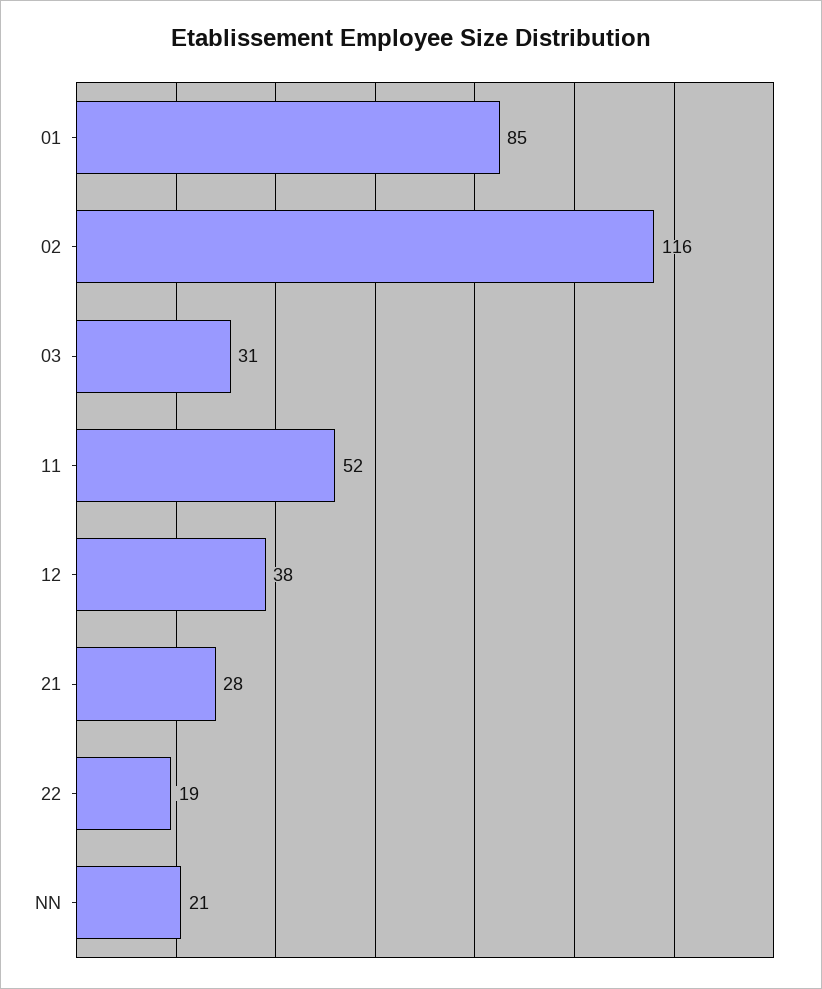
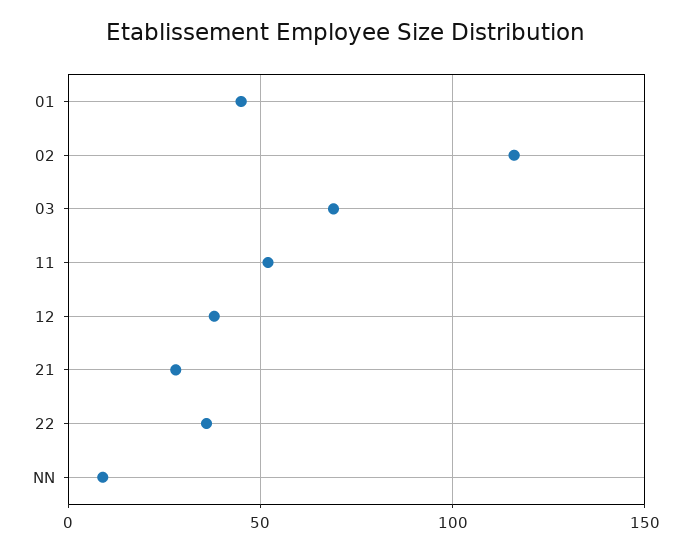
  {
-   "01": 85,
+   "01": 45,
    "02": 116,
-   "03": 31,
+   "03": 70,
    "11": 52,
    "12": 38,
    "21": 28,
-   "22": 19,
+   "22": 35,
-   "NN": 21
+   "NN": 10
  }

